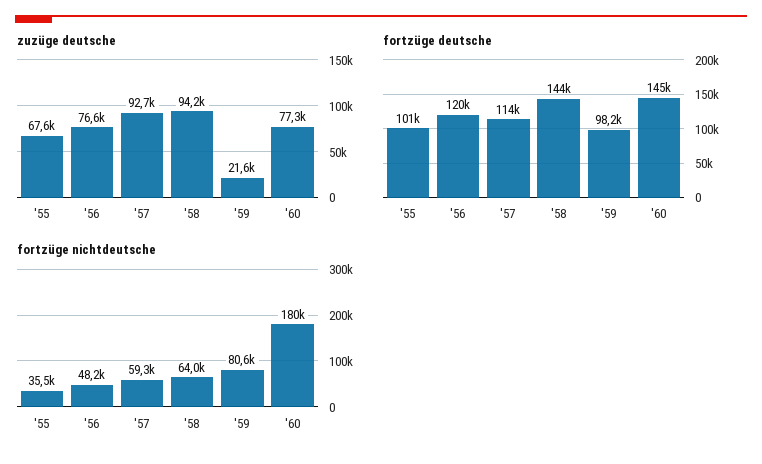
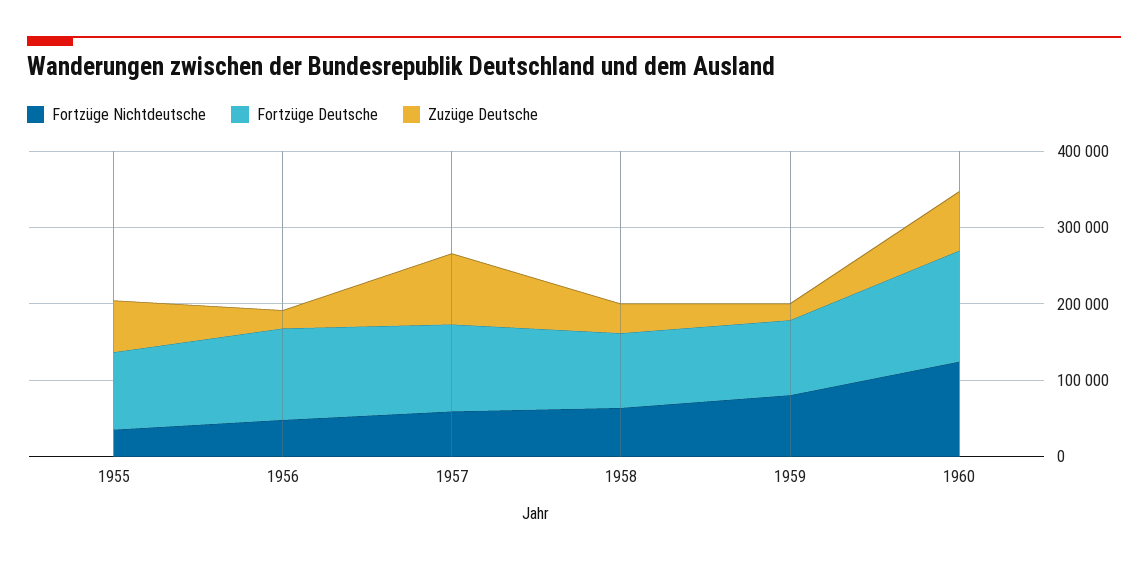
  {
    "zuzüge deutsche": {
      "'55": 67600,
-     "'56": 76600,
+     "'56": 20000,
      "'57": 92700,
-     "'58": 94200,
+     "'58": 40000,
      "'59": 21600,
      "'60": 77300
    },
    "fortzüge deutsche": {
      "'55": 101000,
      "'56": 120000,
      "'57": 114000,
-     "'58": 144000,
+     "'58": 100000,
      "'59": 98200,
      "'60": 145000
    },
    "fortzüge nichtdeutsche": {
      "'55": 35500,
      "'56": 48200,
      "'57": 59300,
      "'58": 64000,
      "'59": 80600,
-     "'60": 180000
+     "'60": 120000
    }
  }

